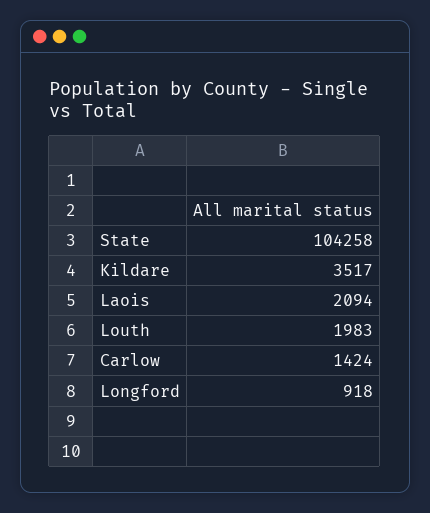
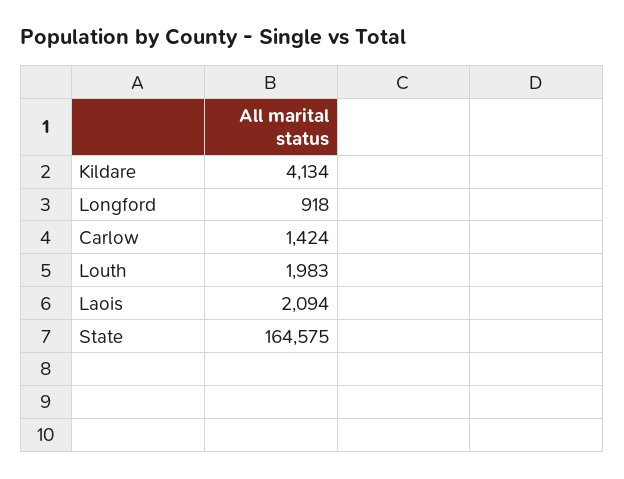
  {
-   "State": 104258,
+   "State": 164575,
-   "Kildare": 3517,
+   "Kildare": 4134,
    "Laois": 2094,
    "Louth": 1983,
    "Carlow": 1424,
    "Longford": 918
  }

